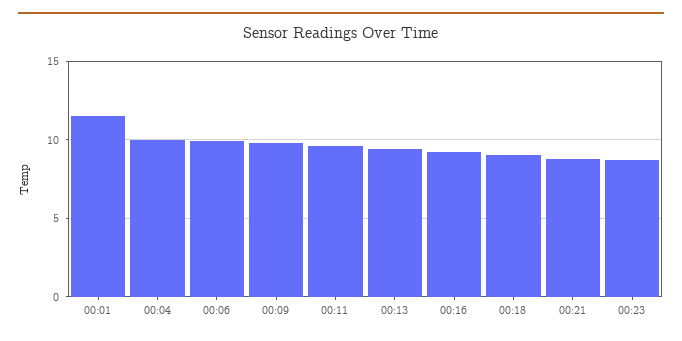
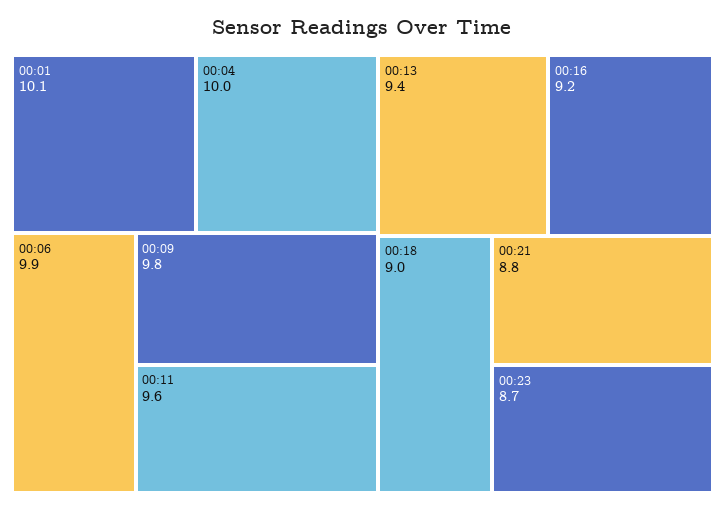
  {
-   "00:01": 11.5,
+   "00:01": 10.1,
    "00:04": 10,
    "00:06": 9.9,
    "00:09": 9.8,
    "00:11": 9.6,
    "00:13": 9.4,
    "00:16": 9.2,
    "00:18": 9,
    "00:21": 8.8,
    "00:23": 8.7
  }

